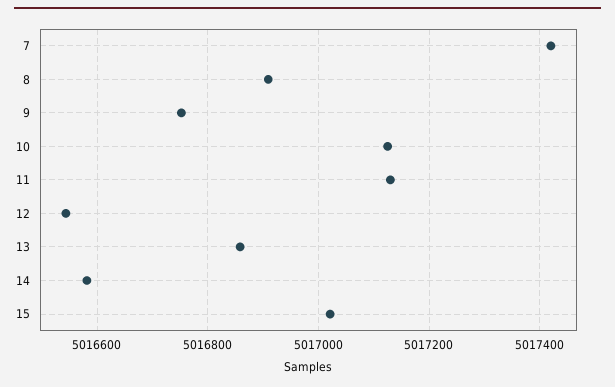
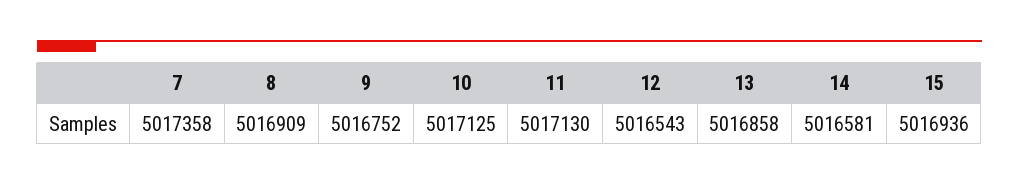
  {
-   "7": 5017420,
+   "7": 5017358,
    "8": 5016909,
    "9": 5016752,
    "10": 5017125,
    "11": 5017130,
    "12": 5016543,
    "13": 5016858,
    "14": 5016581,
-   "15": 5017020
+   "15": 5016936
  }

